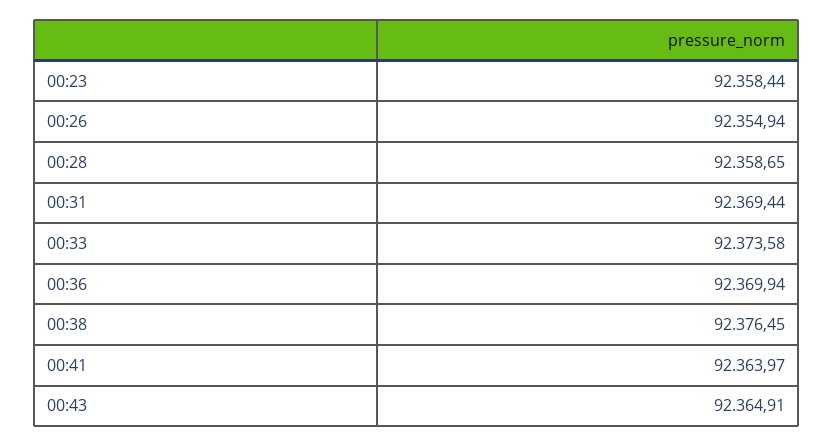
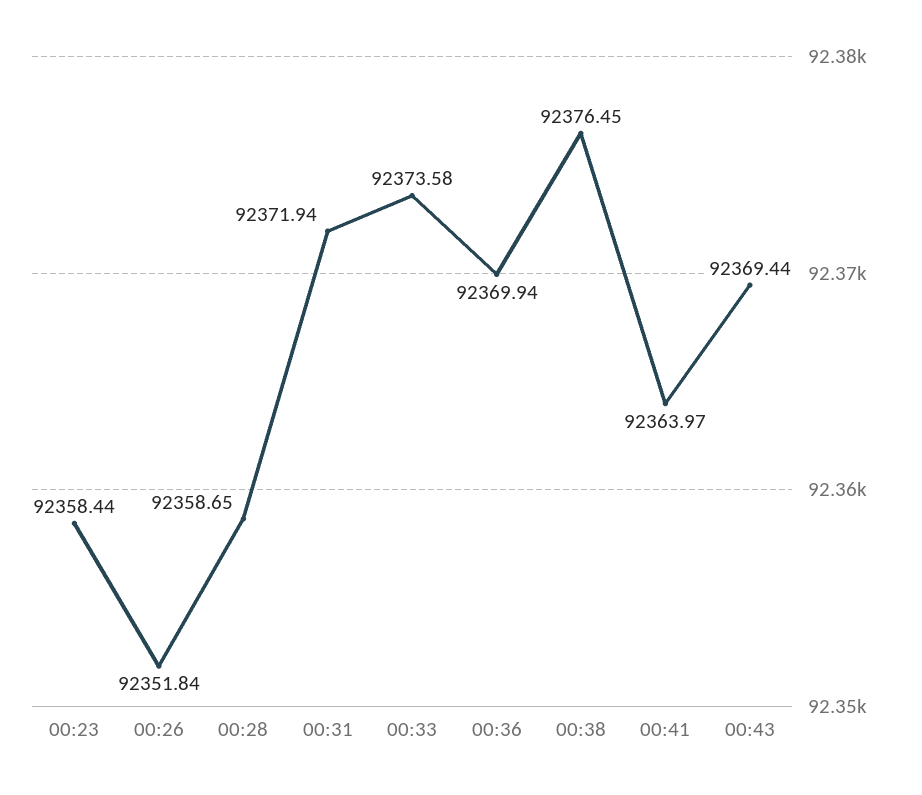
  {
    "00:23": 92358.44,
-   "00:26": 92354.94,
+   "00:26": 92351.84,
    "00:28": 92358.65,
-   "00:31": 92369.44,
+   "00:31": 92371.94,
    "00:33": 92373.58,
    "00:36": 92369.94,
    "00:38": 92376.45,
    "00:41": 92363.97,
-   "00:43": 92364.91
+   "00:43": 92369.44
  }

